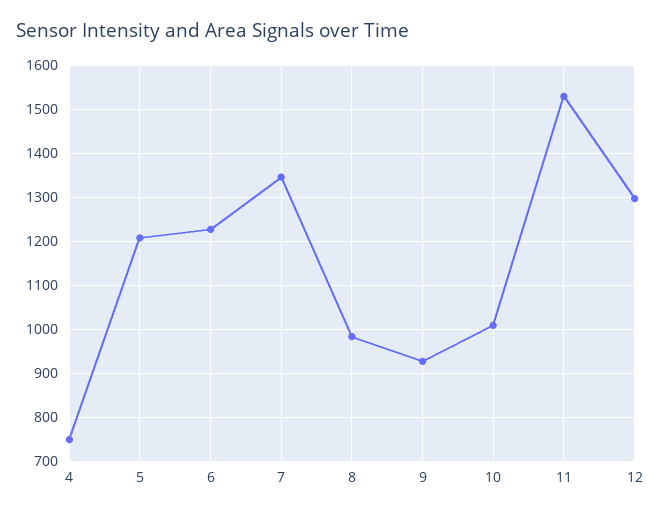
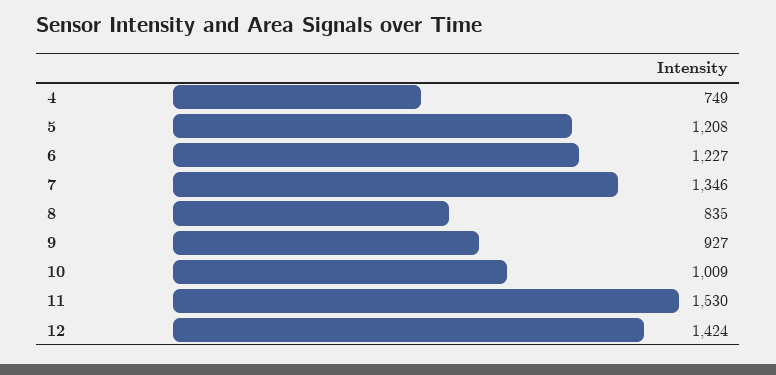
  {
    "4": 749,
    "5": 1208,
    "6": 1227,
    "7": 1346,
-   "8": 980,
+   "8": 835,
    "9": 927,
    "10": 1009,
    "11": 1530,
-   "12": 1300
+   "12": 1424
  }

